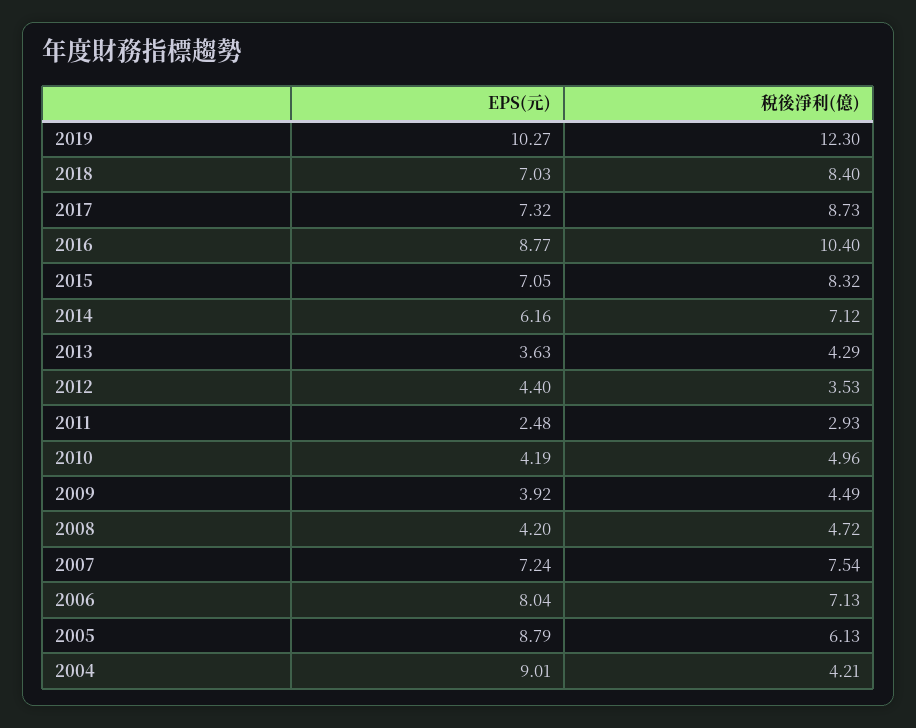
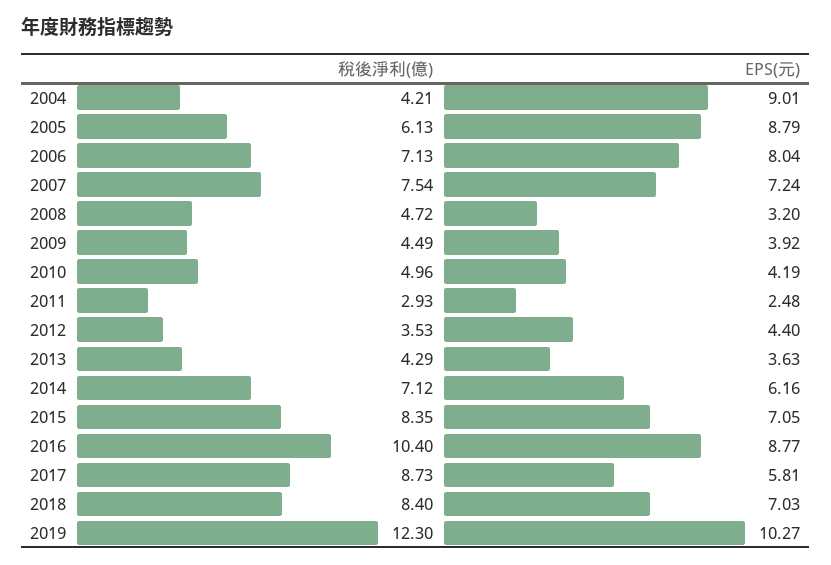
  {
    "EPS(元)": {
      "2019": 10.27,
      "2018": 7.03,
-     "2017": 7.32,
+     "2017": 5.81,
      "2016": 8.77,
      "2015": 7.05,
      "2014": 6.16,
      "2013": 3.63,
      "2012": 4.4,
      "2011": 2.48,
      "2010": 4.19,
      "2009": 3.92,
-     "2008": 4.2,
+     "2008": 3.2,
      "2007": 7.24,
      "2006": 8.04,
      "2005": 8.79,
      "2004": 9.01
    },
    "稅後淨利(億)": {
      "2019": 12.3,
      "2018": 8.4,
      "2017": 8.73,
      "2016": 10.4,
-     "2015": 8.32,
+     "2015": 8.35,
      "2014": 7.12,
      "2013": 4.29,
      "2012": 3.53,
      "2011": 2.93,
      "2010": 4.96,
      "2009": 4.49,
      "2008": 4.72,
      "2007": 7.54,
      "2006": 7.13,
      "2005": 6.13,
      "2004": 4.21
    }
  }

